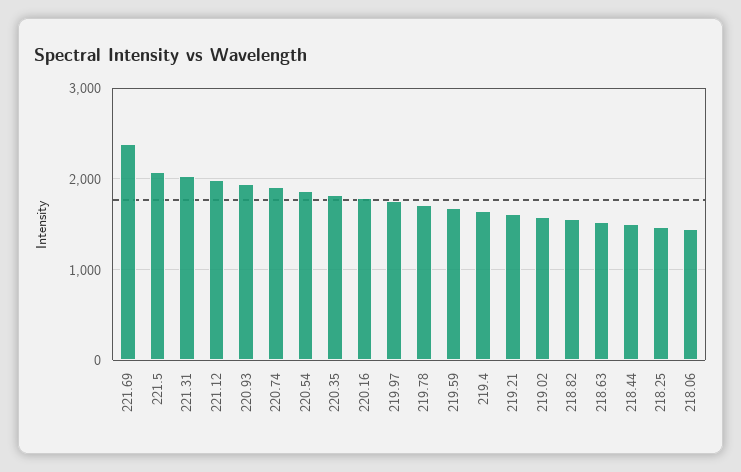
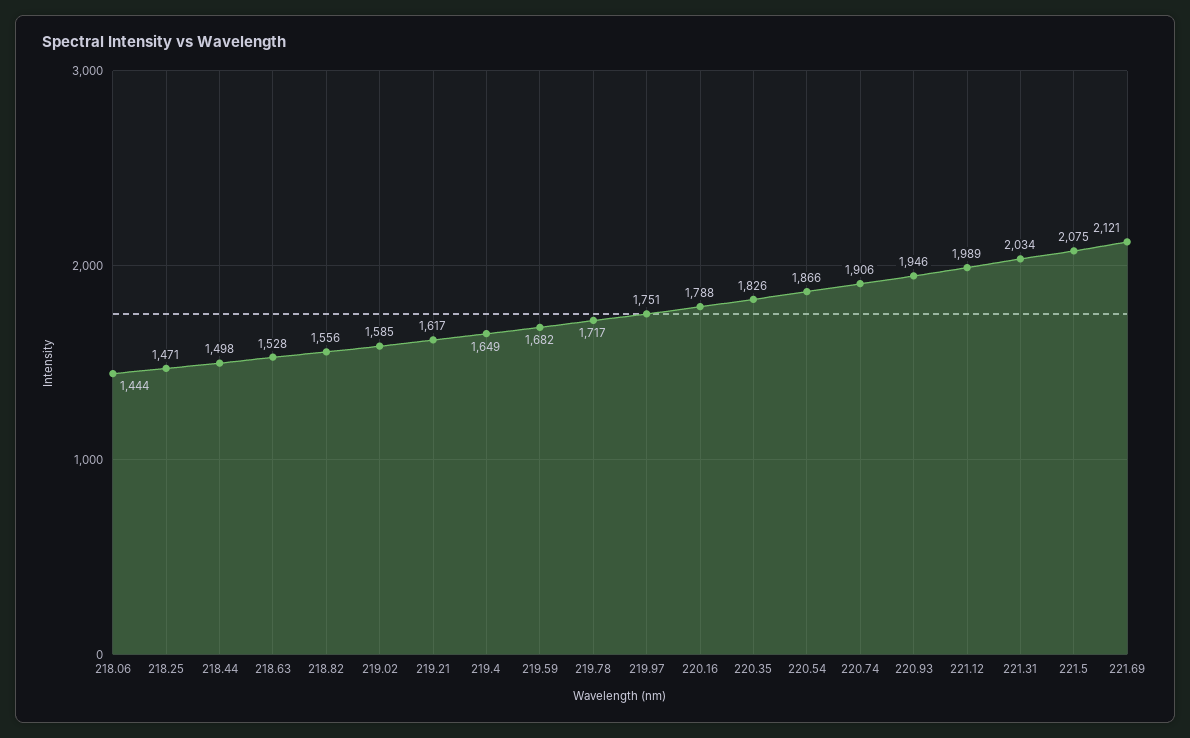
  {
-   "221.69": 2400,
+   "221.69": 2121,
    "221.5": 2075,
    "221.31": 2034,
    "221.12": 1989,
    "220.93": 1946,
    "220.74": 1906,
    "220.54": 1866,
    "220.35": 1826,
    "220.16": 1788,
    "219.97": 1751,
    "219.78": 1717,
    "219.59": 1682,
    "219.4": 1649,
    "219.21": 1617,
    "219.02": 1585,
    "218.82": 1556,
    "218.63": 1528,
    "218.44": 1498,
    "218.25": 1471,
    "218.06": 1444
  }

